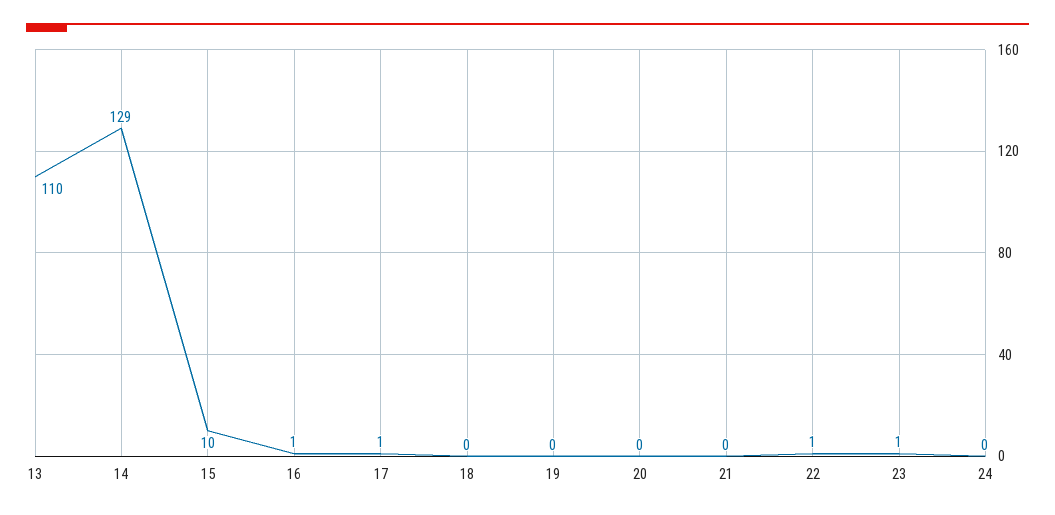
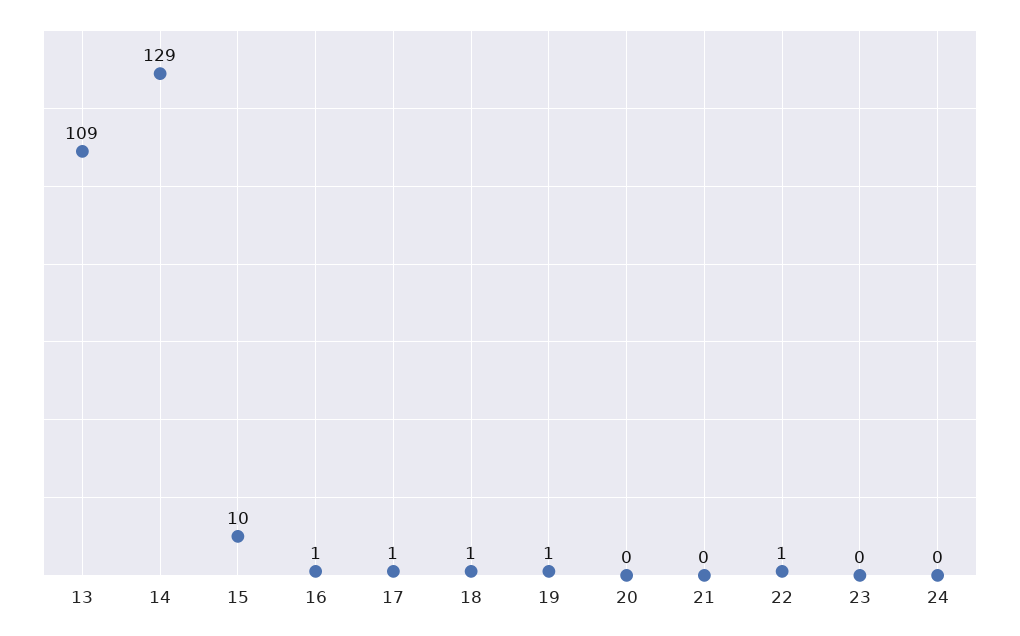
  {
-   "13": 110,
+   "13": 109,
    "14": 129,
    "15": 10,
    "16": 1,
    "17": 1,
-   "18": 0,
+   "18": 1,
-   "19": 0,
+   "19": 1,
    "20": 0,
    "21": 0,
    "22": 1,
-   "23": 1,
+   "23": 0,
    "24": 0
  }

